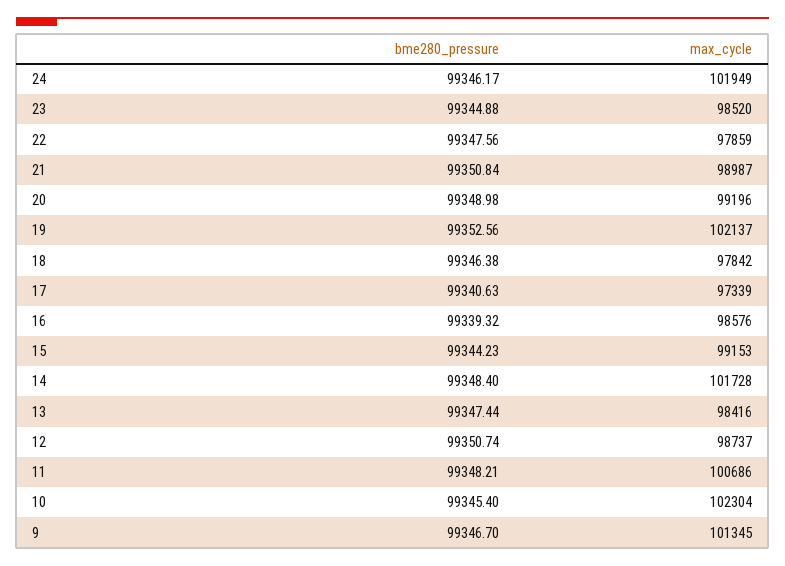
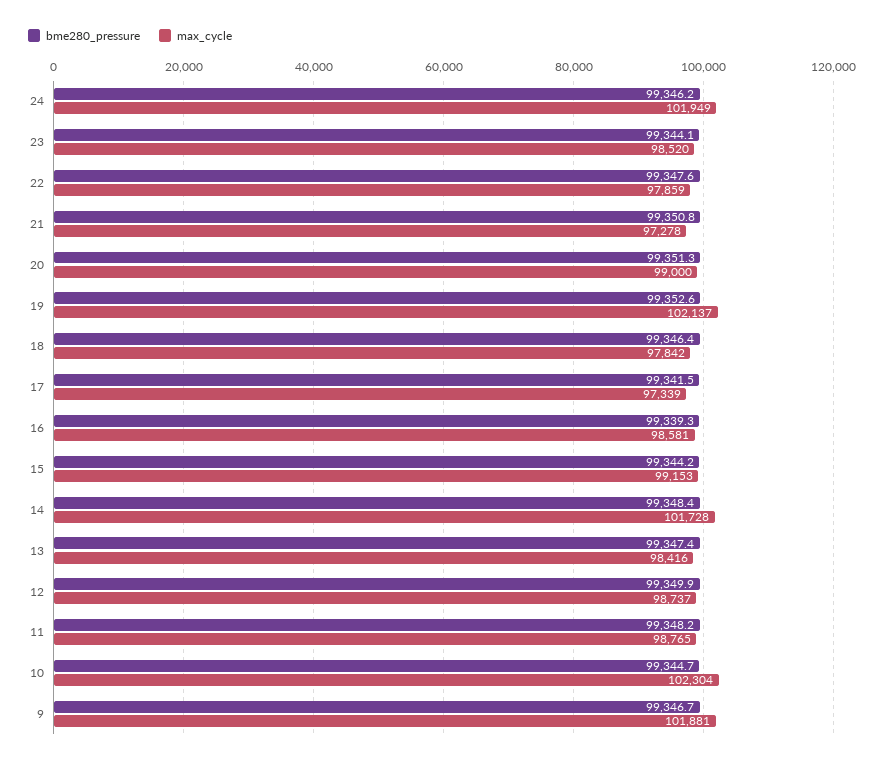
  {
    "bme280_pressure": {
      "24": 99346.17,
-     "23": 99344.88,
+     "23": 99344.1,
      "22": 99347.56,
      "21": 99350.84,
-     "20": 99348.98,
+     "20": 99351.3,
      "19": 99352.56,
      "18": 99346.38,
-     "17": 99340.63,
+     "17": 99341.5,
      "16": 99339.32,
      "15": 99344.23,
      "14": 99348.4,
      "13": 99347.44,
-     "12": 99350.74,
+     "12": 99349.9,
      "11": 99348.21,
-     "10": 99345.4,
+     "10": 99344.7,
      "9": 99346.7
    },
    "max_cycle": {
      "24": 101949,
      "23": 98520,
      "22": 97859,
-     "21": 98987,
+     "21": 97278,
-     "20": 99196,
+     "20": 99000,
      "19": 102137,
      "18": 97842,
      "17": 97339,
-     "16": 98576,
+     "16": 98581,
      "15": 99153,
      "14": 101728,
      "13": 98416,
      "12": 98737,
-     "11": 100686,
+     "11": 98765,
      "10": 102304,
-     "9": 101345
+     "9": 101881
    }
  }

